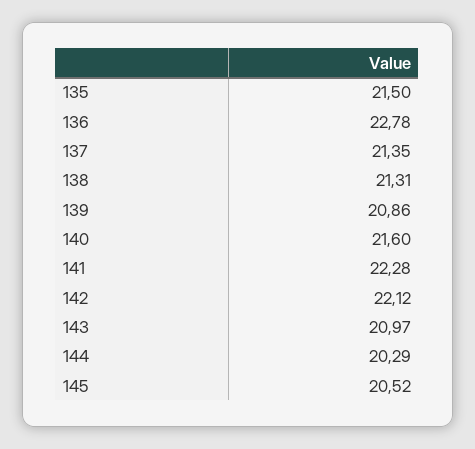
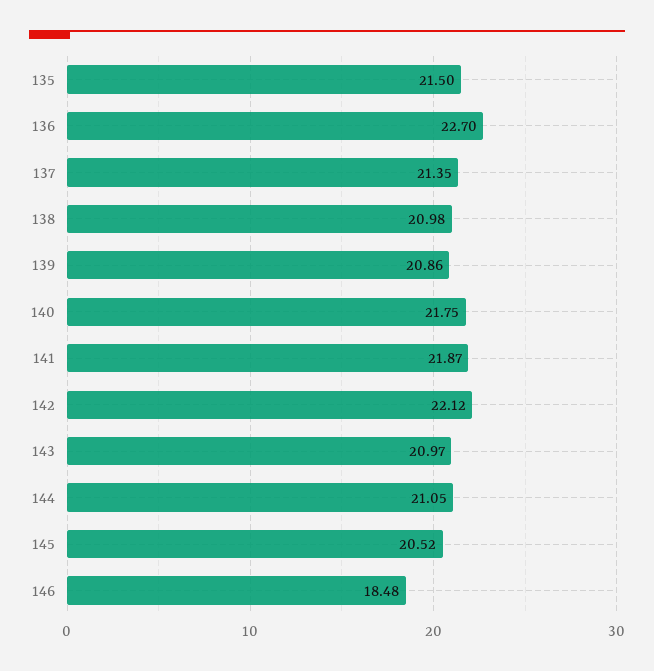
  {
    "135": 21.5,
-   "136": 22.78,
+   "136": 22.7,
    "137": 21.35,
-   "138": 21.31,
+   "138": 20.98,
    "139": 20.86,
-   "140": 21.6,
+   "140": 21.75,
-   "141": 22.28,
+   "141": 21.87,
    "142": 22.12,
    "143": 20.97,
-   "144": 20.29,
+   "144": 21.05,
-   "145": 20.52
+   "145": 20.52,
+   "146": 18.48
  }

